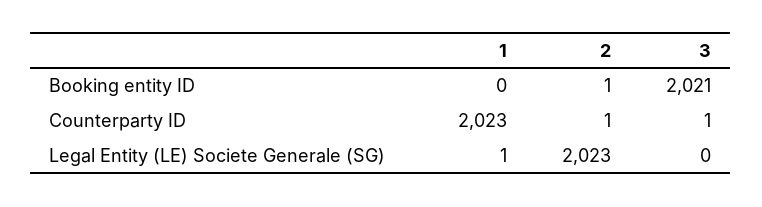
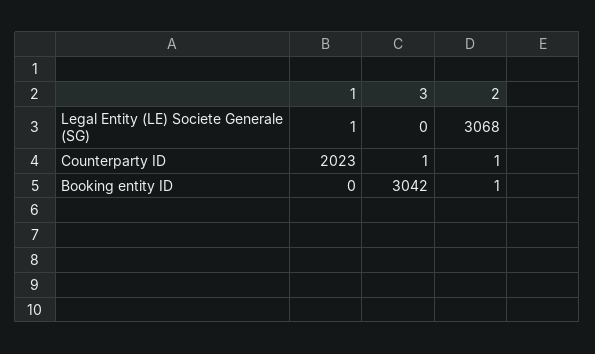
  {
    "1": {
      "Booking entity ID": 0,
      "Counterparty ID": 2023,
      "Legal Entity (LE) Societe Generale (SG)": 1
    },
    "2": {
      "Booking entity ID": 1,
      "Counterparty ID": 1,
-     "Legal Entity (LE) Societe Generale (SG)": 2023
+     "Legal Entity (LE) Societe Generale (SG)": 3068
    },
    "3": {
-     "Booking entity ID": 2021,
+     "Booking entity ID": 3042,
      "Counterparty ID": 1,
      "Legal Entity (LE) Societe Generale (SG)": 0
    }
  }

